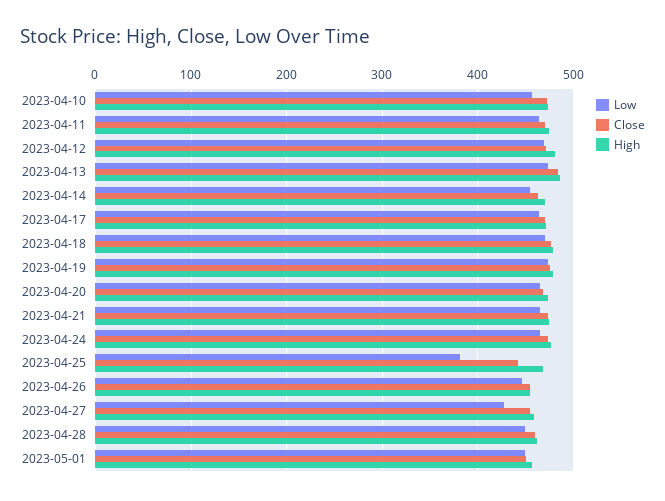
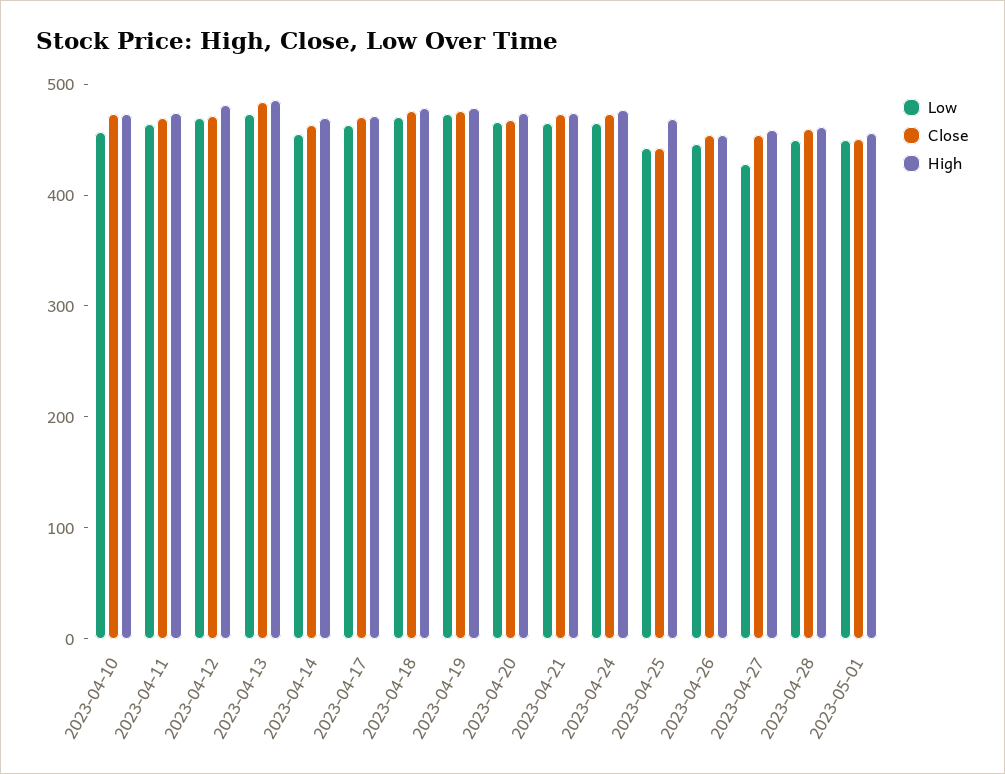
  {
    "Low": {
      "2023-04-10": 460,
      "2023-04-11": 460,
      "2023-04-12": 470,
      "2023-04-13": 470,
      "2023-04-14": 450,
      "2023-04-17": 460,
      "2023-04-18": 470,
      "2023-04-19": 470,
      "2023-04-20": 470,
      "2023-04-21": 470,
      "2023-04-24": 470,
-     "2023-04-25": 380,
+     "2023-04-25": 440,
      "2023-04-26": 450,
      "2023-04-27": 430,
      "2023-04-28": 450,
      "2023-05-01": 450
    },
    "Close": {
      "2023-04-10": 470,
      "2023-04-11": 470,
      "2023-04-12": 470,
      "2023-04-13": 480,
      "2023-04-14": 460,
      "2023-04-17": 470,
      "2023-04-18": 480,
      "2023-04-19": 480,
      "2023-04-20": 470,
      "2023-04-21": 470,
      "2023-04-24": 470,
      "2023-04-25": 440,
      "2023-04-26": 450,
      "2023-04-27": 450,
      "2023-04-28": 460,
      "2023-05-01": 450
    },
    "High": {
      "2023-04-10": 470,
      "2023-04-11": 470,
      "2023-04-12": 480,
      "2023-04-13": 490,
      "2023-04-14": 470,
      "2023-04-17": 470,
      "2023-04-18": 480,
      "2023-04-19": 480,
      "2023-04-20": 470,
      "2023-04-21": 470,
      "2023-04-24": 480,
      "2023-04-25": 470,
      "2023-04-26": 450,
      "2023-04-27": 460,
      "2023-04-28": 460,
      "2023-05-01": 460
    }
  }

